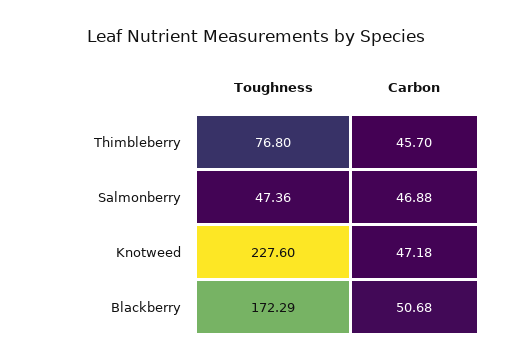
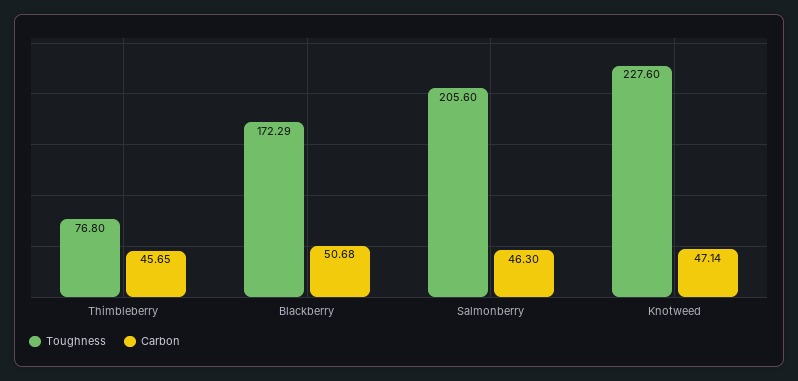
  {
    "Toughness": {
      "Thimbleberry": 76.8,
-     "Salmonberry": 47.36,
+     "Salmonberry": 205.6,
      "Knotweed": 227.6,
      "Blackberry": 172.29
    },
    "Carbon": {
-     "Thimbleberry": 45.7,
+     "Thimbleberry": 45.65,
-     "Salmonberry": 46.88,
+     "Salmonberry": 46.3,
-     "Knotweed": 47.18,
+     "Knotweed": 47.14,
      "Blackberry": 50.68
    }
  }

